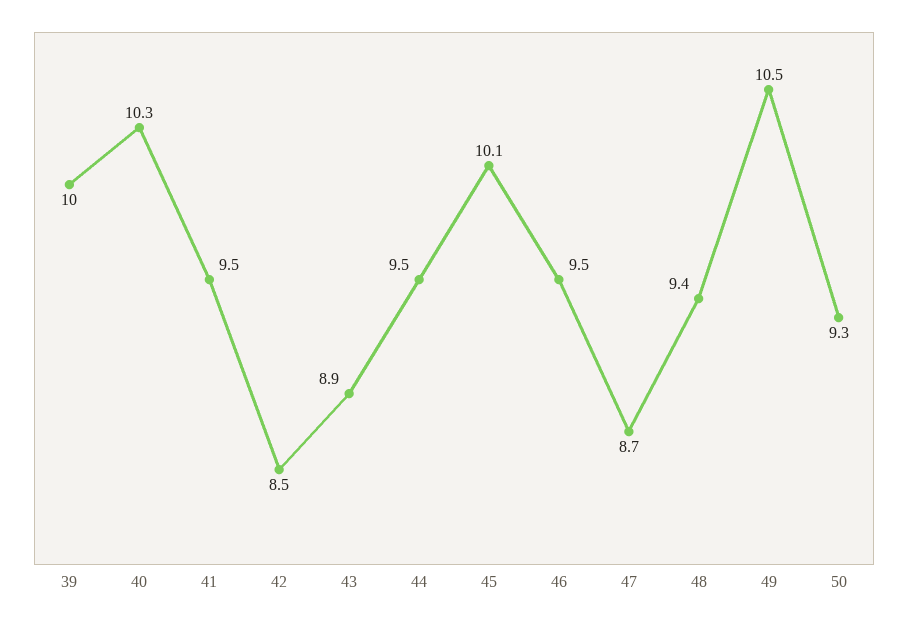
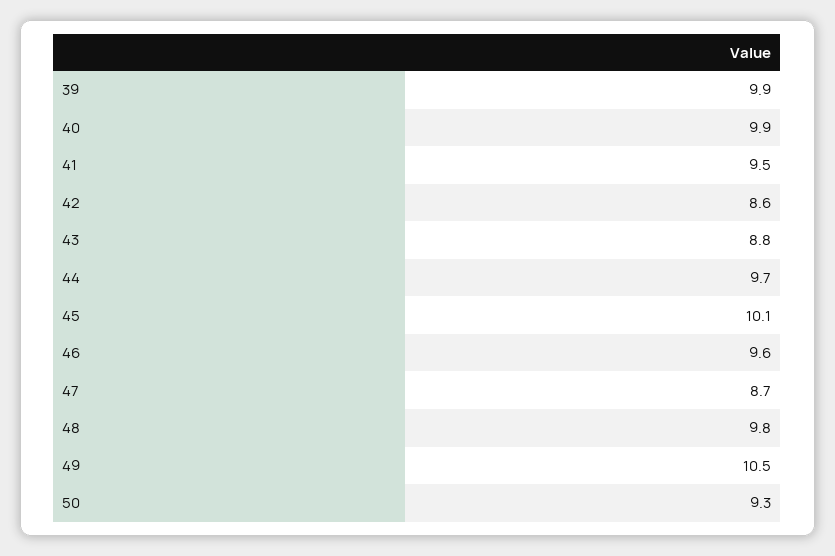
  {
-   "39": 10,
+   "39": 9.9,
-   "40": 10.3,
+   "40": 9.9,
    "41": 9.5,
-   "42": 8.5,
+   "42": 8.6,
-   "43": 8.9,
+   "43": 8.8,
-   "44": 9.5,
+   "44": 9.7,
    "45": 10.1,
-   "46": 9.5,
+   "46": 9.6,
    "47": 8.7,
-   "48": 9.4,
+   "48": 9.8,
    "49": 10.5,
    "50": 9.3
  }

